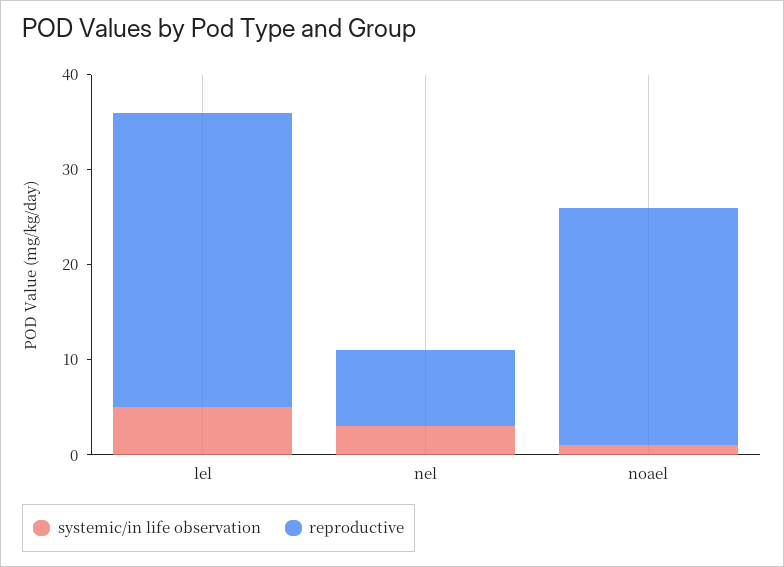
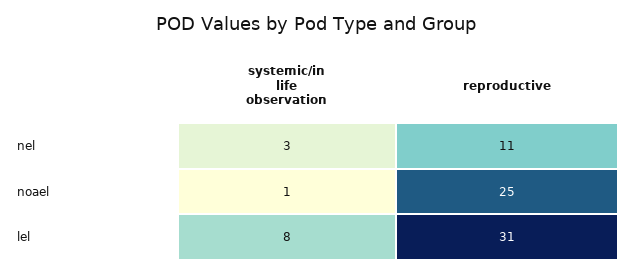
  {
    "systemic/in life observation": {
-     "lel": 5,
+     "lel": 8,
      "nel": 3,
      "noael": 1
    },
    "reproductive": {
      "lel": 31,
-     "nel": 8,
+     "nel": 11,
      "noael": 25
    }
  }

